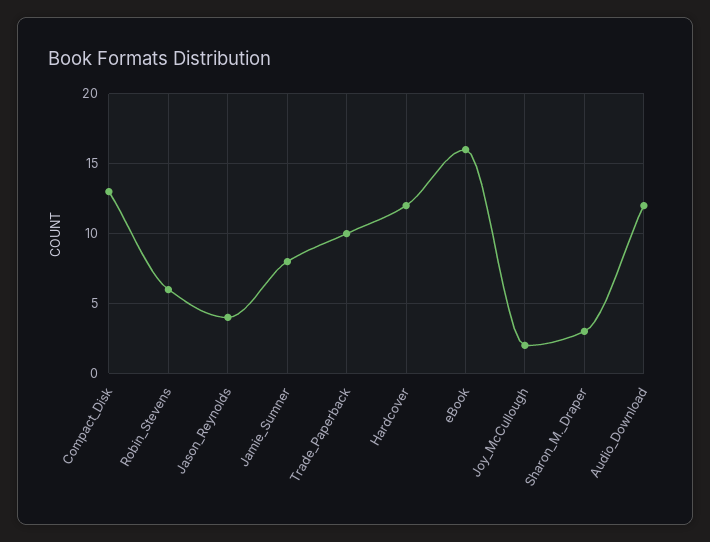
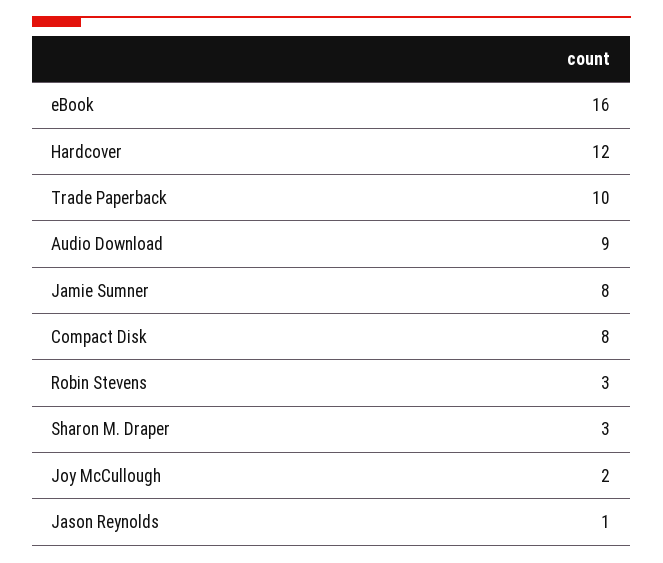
  {
-   "Compact_Disk": 13,
+   "Compact_Disk": 8,
-   "Robin_Stevens": 6,
+   "Robin_Stevens": 3,
-   "Jason_Reynolds": 4,
+   "Jason_Reynolds": 1,
    "Jamie_Sumner": 8,
    "Trade_Paperback": 10,
    "Hardcover": 12,
    "eBook": 16,
    "Joy_McCullough": 2,
    "Sharon_M._Draper": 3,
-   "Audio_Download": 12
+   "Audio_Download": 9
  }

